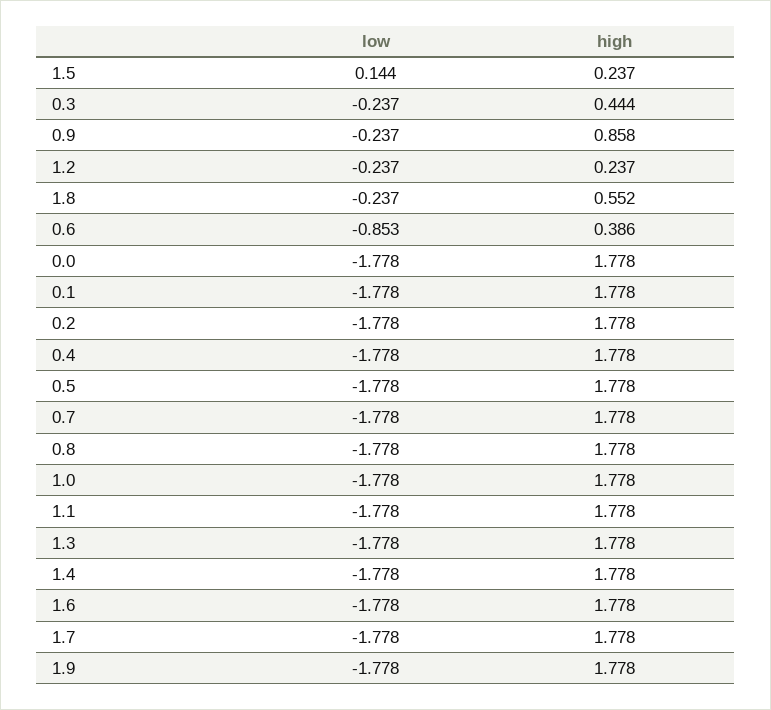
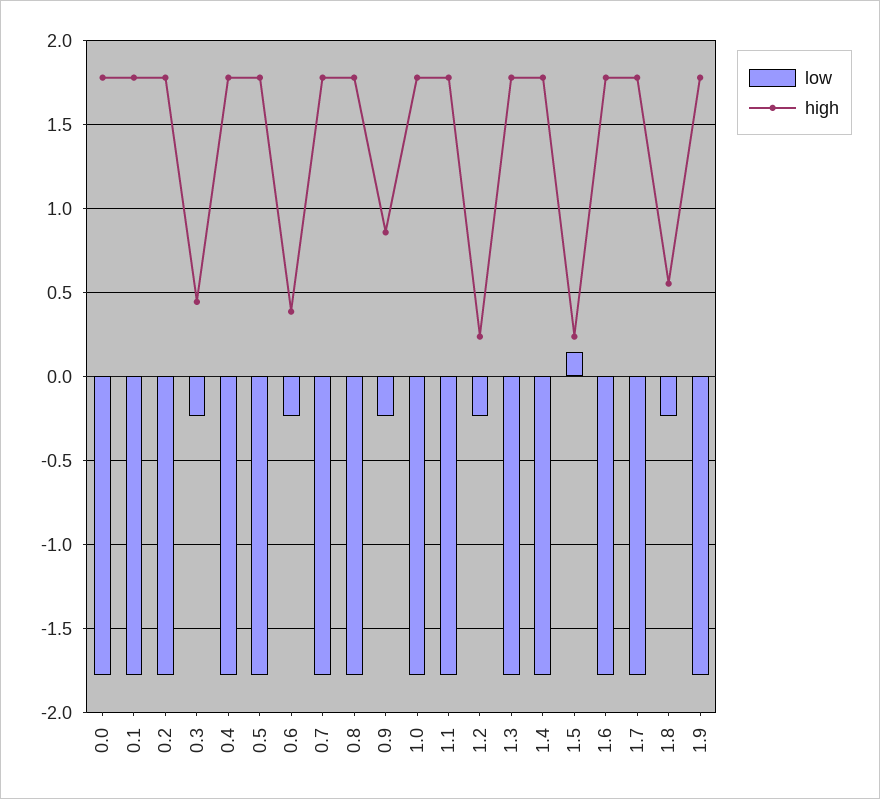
  {
    "low": {
      "1.5": 0.144,
      "0.3": -0.237,
      "0.9": -0.237,
      "1.2": -0.237,
      "1.8": -0.237,
-     "0.6": -0.853,
+     "0.6": -0.25,
      "0.0": -1.778,
      "0.1": -1.778,
      "0.2": -1.778,
      "0.4": -1.778,
      "0.5": -1.778,
      "0.7": -1.778,
      "0.8": -1.778,
      "1.0": -1.778,
      "1.1": -1.778,
      "1.3": -1.778,
      "1.4": -1.778,
      "1.6": -1.778,
      "1.7": -1.778,
      "1.9": -1.778
    },
    "high": {
      "1.5": 0.237,
      "0.3": 0.444,
      "0.9": 0.858,
      "1.2": 0.237,
      "1.8": 0.552,
      "0.6": 0.386,
      "0.0": 1.778,
      "0.1": 1.778,
      "0.2": 1.778,
      "0.4": 1.778,
      "0.5": 1.778,
      "0.7": 1.778,
      "0.8": 1.778,
      "1.0": 1.778,
      "1.1": 1.778,
      "1.3": 1.778,
      "1.4": 1.778,
      "1.6": 1.778,
      "1.7": 1.778,
      "1.9": 1.778
    }
  }

